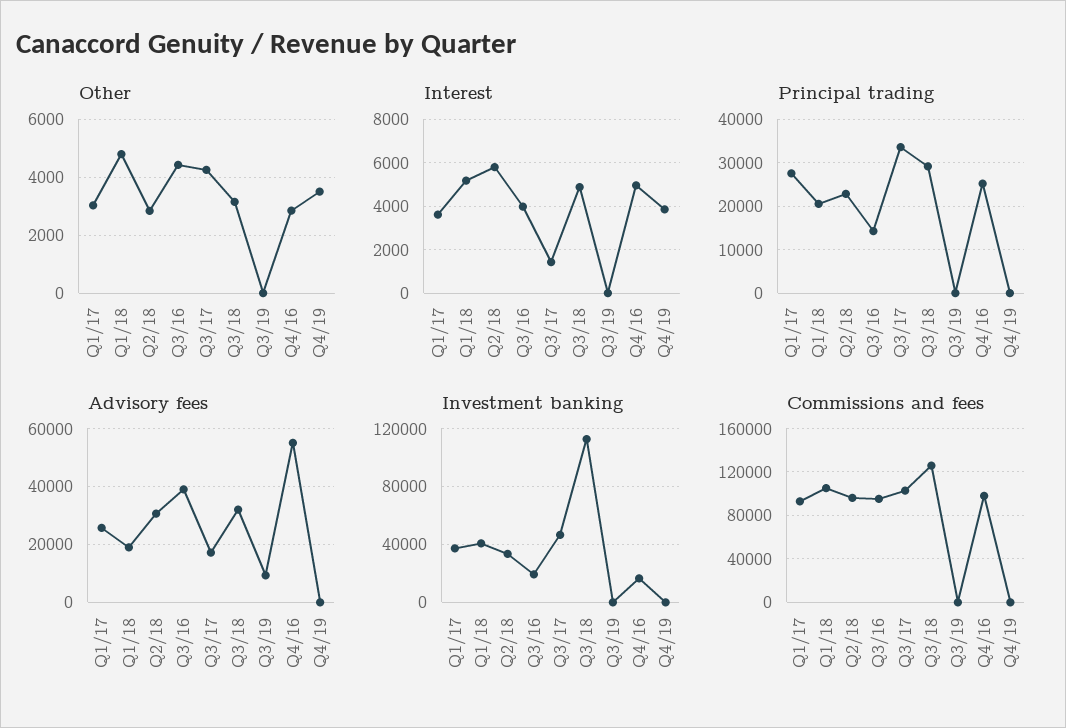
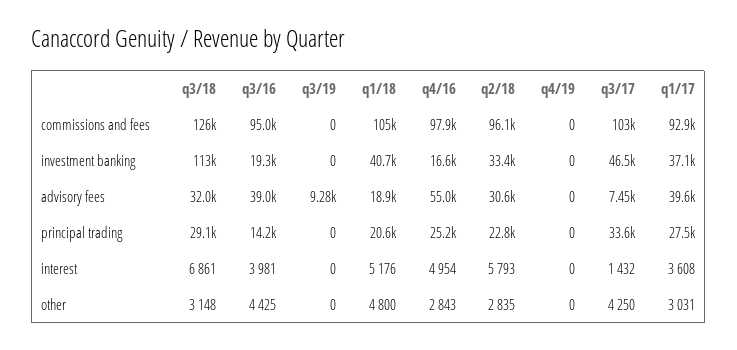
  {
    "Other": {
      "Q1/17": 3031,
      "Q1/18": 4800,
      "Q2/18": 2835,
      "Q3/16": 4425,
      "Q3/17": 4250,
      "Q3/18": 3148,
      "Q3/19": 0,
      "Q4/16": 2843,
-     "Q4/19": 3500
+     "Q4/19": 0
    },
    "Interest": {
      "Q1/17": 3608,
      "Q1/18": 5176,
      "Q2/18": 5793,
      "Q3/16": 3981,
      "Q3/17": 1432,
-     "Q3/18": 5000,
+     "Q3/18": 6861,
      "Q3/19": 0,
      "Q4/16": 4954,
-     "Q4/19": 4000
+     "Q4/19": 0
    },
    "Principal trading": {
      "Q1/17": 27500,
      "Q1/18": 20600,
      "Q2/18": 22800,
      "Q3/16": 14200,
      "Q3/17": 33600,
      "Q3/18": 29100,
      "Q3/19": 0,
      "Q4/16": 25200,
      "Q4/19": 0
    },
    "Advisory fees": {
-     "Q1/17": 25000,
+     "Q1/17": 39600,
      "Q1/18": 18900,
      "Q2/18": 30600,
      "Q3/16": 39000,
-     "Q3/17": 17500,
+     "Q3/17": 7450,
      "Q3/18": 32000,
      "Q3/19": 9280,
      "Q4/16": 55000,
      "Q4/19": 0
    },
    "Investment banking": {
      "Q1/17": 37100,
      "Q1/18": 40700,
      "Q2/18": 33400,
      "Q3/16": 19300,
      "Q3/17": 46500,
      "Q3/18": 113000,
      "Q3/19": 0,
      "Q4/16": 16600,
      "Q4/19": 0
    },
    "Commissions and fees": {
      "Q1/17": 92900,
      "Q1/18": 105000,
      "Q2/18": 96100,
      "Q3/16": 95000,
      "Q3/17": 103000,
      "Q3/18": 126000,
      "Q3/19": 0,
      "Q4/16": 97900,
      "Q4/19": 0
    }
  }

